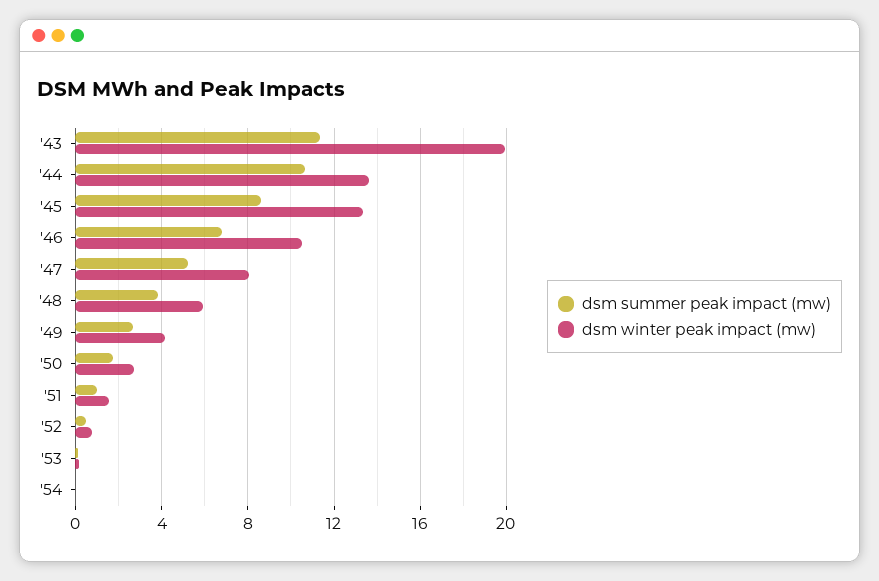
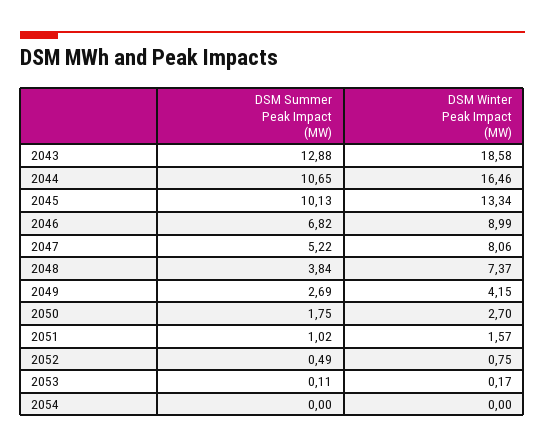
  {
    "dsm summer peak impact (mw)": {
-     "'43": 11.5,
+     "'43": 12.88,
      "'44": 10.65,
-     "'45": 8.5,
+     "'45": 10.13,
      "'46": 6.82,
      "'47": 5.22,
      "'48": 3.84,
      "'49": 2.69,
      "'50": 1.75,
      "'51": 1.02,
      "'52": 0.49,
      "'53": 0.11,
      "'54": 0
    },
    "dsm winter peak impact (mw)": {
-     "'43": 20,
+     "'43": 18.58,
-     "'44": 13.5,
+     "'44": 16.46,
      "'45": 13.34,
-     "'46": 10.5,
+     "'46": 8.99,
      "'47": 8.06,
-     "'48": 6,
+     "'48": 7.37,
      "'49": 4.15,
      "'50": 2.7,
      "'51": 1.57,
      "'52": 0.75,
      "'53": 0.17,
      "'54": 0
    }
  }

